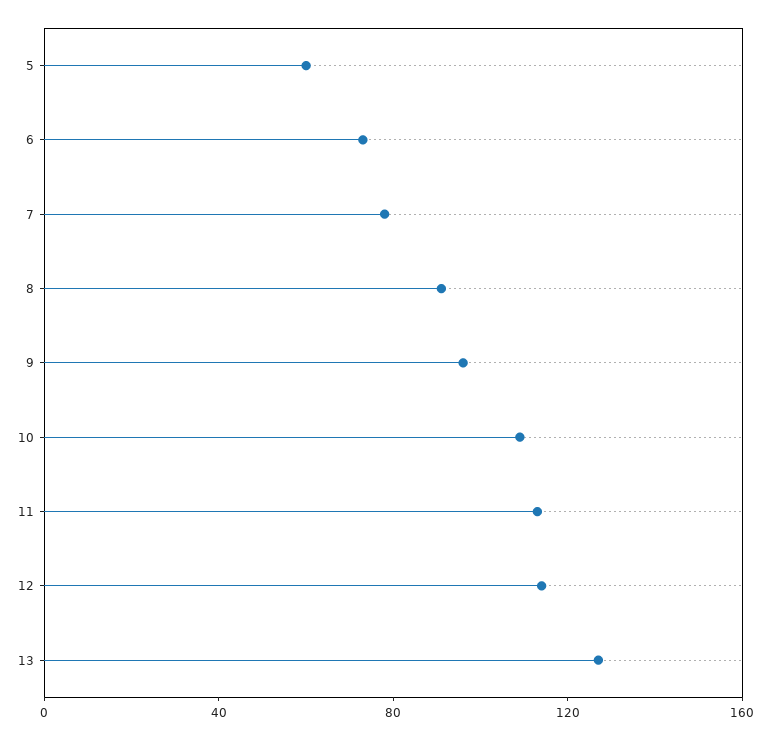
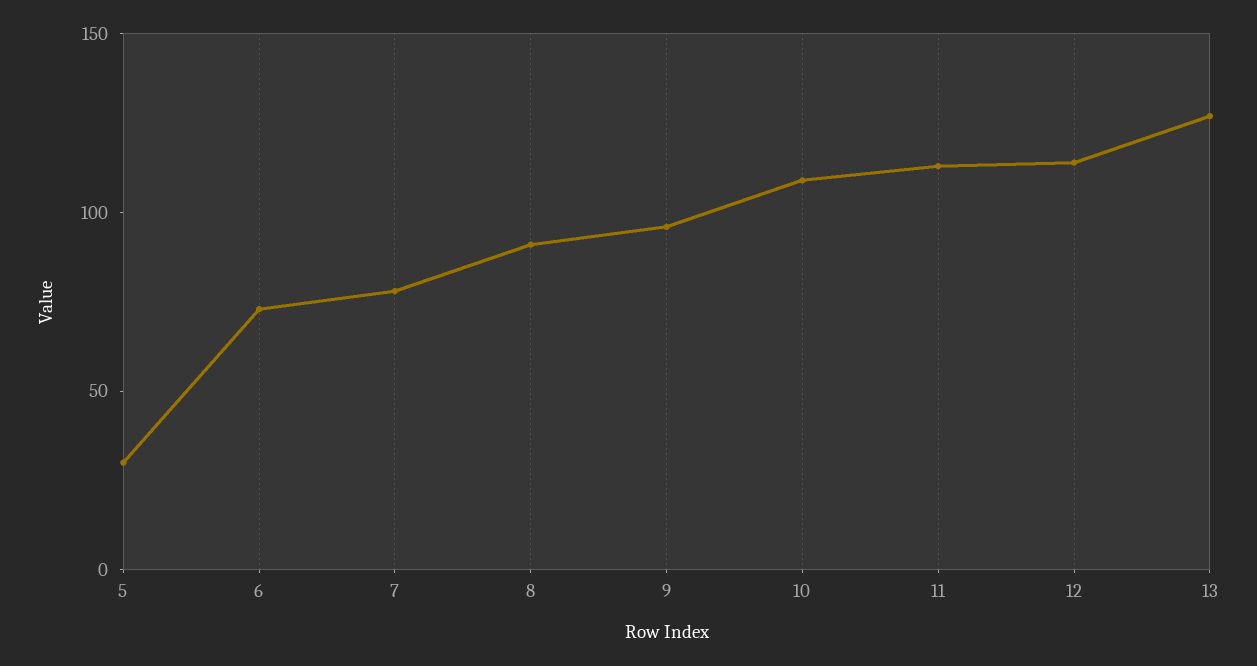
  {
-   "5": 60,
+   "5": 30,
    "6": 70,
    "7": 80,
    "8": 90,
    "9": 100,
    "10": 110,
    "11": 110,
    "12": 110,
    "13": 130
  }

